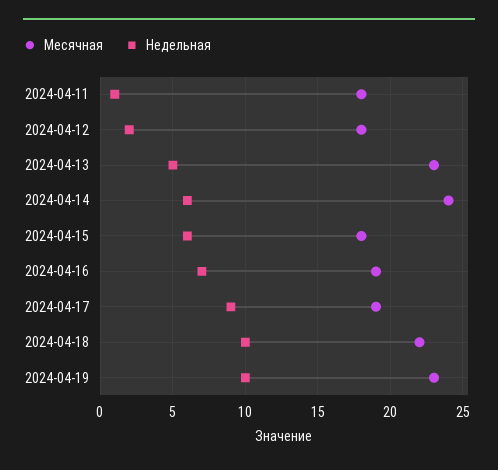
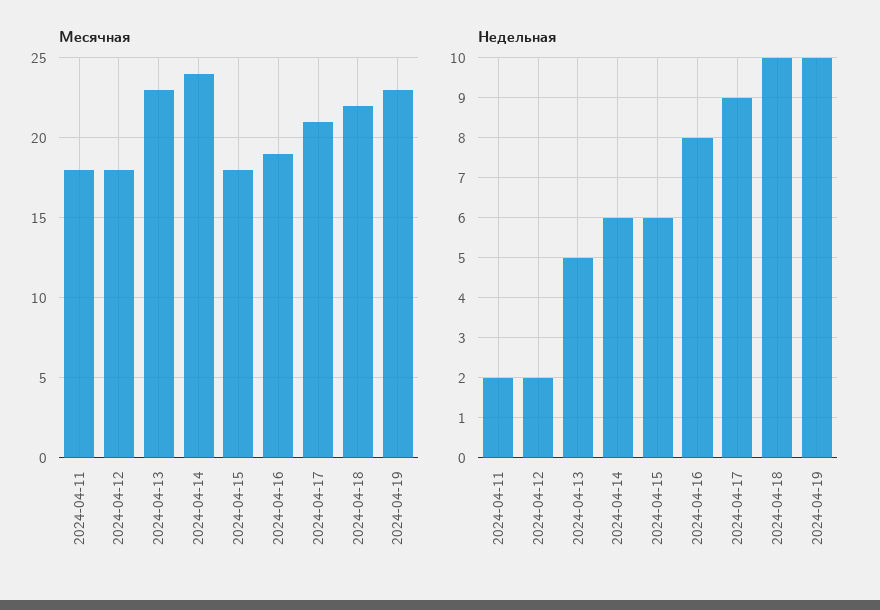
  {
    "Месячная": {
      "2024-04-11": 18,
      "2024-04-12": 18,
      "2024-04-13": 23,
      "2024-04-14": 24,
      "2024-04-15": 18,
      "2024-04-16": 19,
-     "2024-04-17": 19,
+     "2024-04-17": 21,
      "2024-04-18": 22,
      "2024-04-19": 23
    },
    "Недельная": {
-     "2024-04-11": 1,
+     "2024-04-11": 2,
      "2024-04-12": 2,
      "2024-04-13": 5,
      "2024-04-14": 6,
      "2024-04-15": 6,
-     "2024-04-16": 7,
+     "2024-04-16": 8,
      "2024-04-17": 9,
      "2024-04-18": 10,
      "2024-04-19": 10
    }
  }

